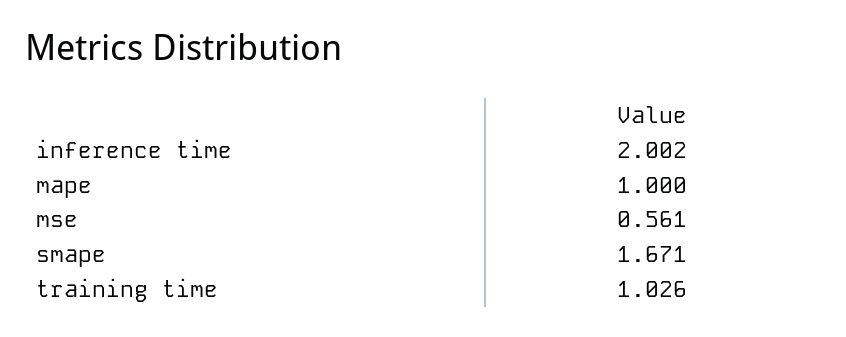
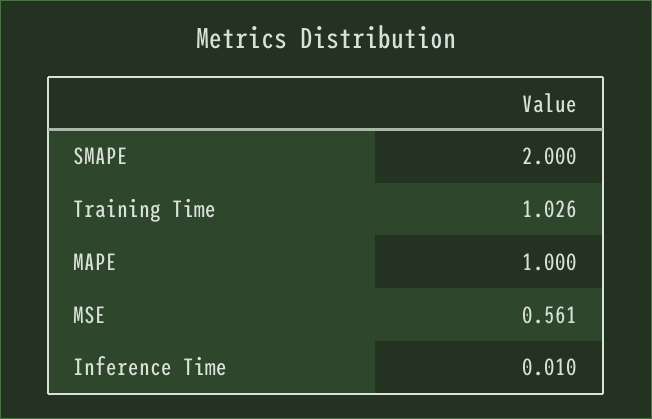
  {
-   "inference time": 2.002,
+   "inference time": 0.01,
    "mape": 1,
    "mse": 0.561,
-   "smape": 1.671,
+   "smape": 2,
    "training time": 1.026
  }

